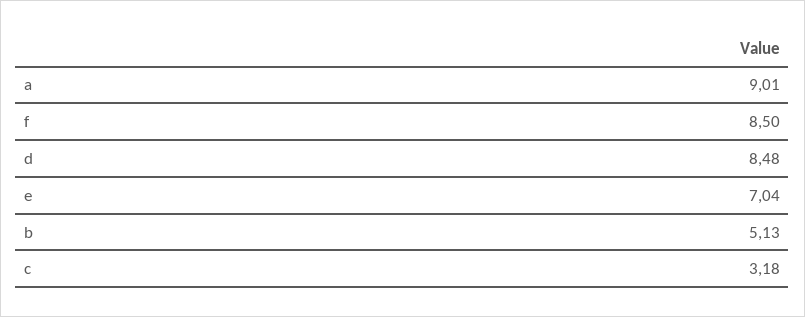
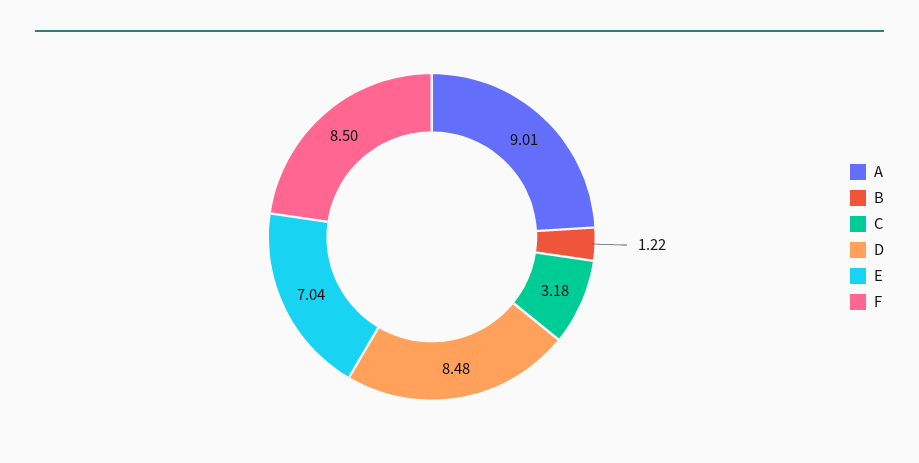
  {
    "a": 9.01,
    "f": 8.5,
    "d": 8.48,
    "e": 7.04,
-   "b": 5.13,
+   "b": 1.22,
    "c": 3.18
  }

